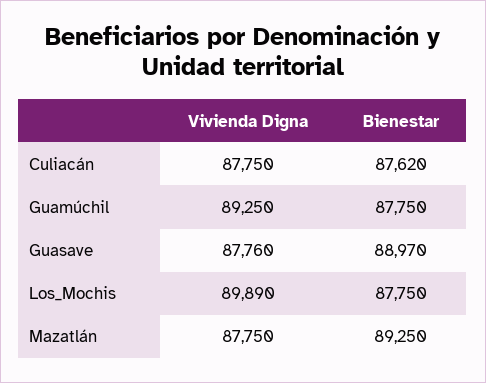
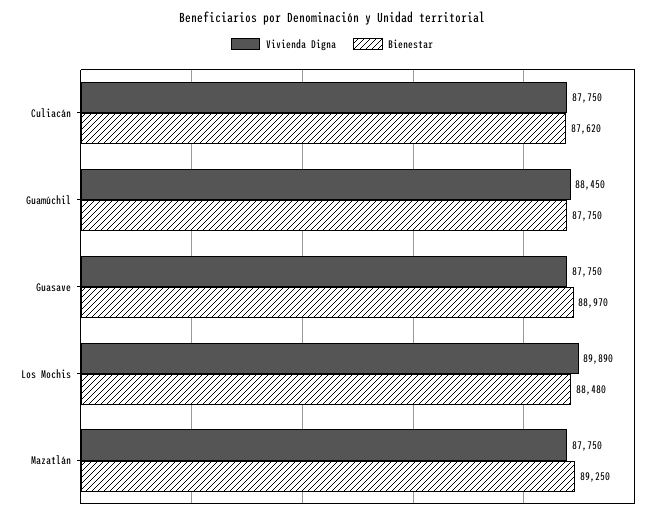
  {
    "Vivienda Digna": {
      "Culiacán": 87750,
-     "Guamúchil": 89250,
+     "Guamúchil": 88450,
-     "Guasave": 87760,
+     "Guasave": 87750,
      "Los_Mochis": 89890,
      "Mazatlán": 87750
    },
    "Bienestar": {
      "Culiacán": 87620,
      "Guamúchil": 87750,
      "Guasave": 88970,
-     "Los_Mochis": 87750,
+     "Los_Mochis": 88480,
      "Mazatlán": 89250
    }
  }

